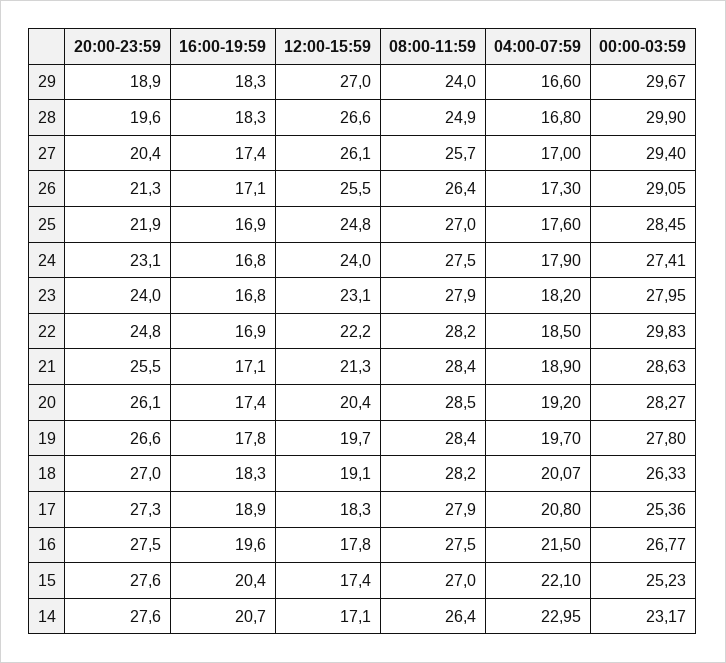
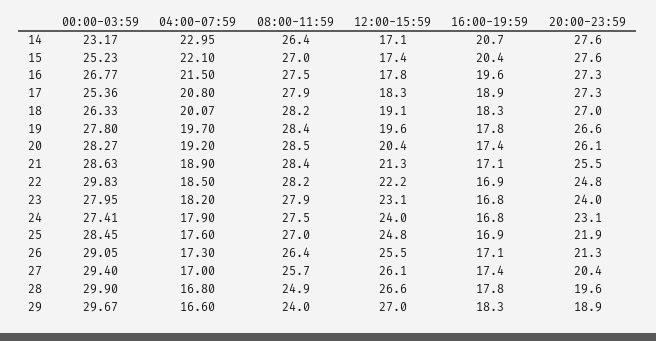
  {
    "20:00-23:59": {
      "29": 18.9,
      "28": 19.6,
      "27": 20.4,
      "26": 21.3,
      "25": 21.9,
      "24": 23.1,
      "23": 24,
      "22": 24.8,
      "21": 25.5,
      "20": 26.1,
      "19": 26.6,
      "18": 27,
      "17": 27.3,
-     "16": 27.5,
+     "16": 27.3,
      "15": 27.6,
      "14": 27.6
    },
    "16:00-19:59": {
      "29": 18.3,
-     "28": 18.3,
+     "28": 17.8,
      "27": 17.4,
      "26": 17.1,
      "25": 16.9,
      "24": 16.8,
      "23": 16.8,
      "22": 16.9,
      "21": 17.1,
      "20": 17.4,
      "19": 17.8,
      "18": 18.3,
      "17": 18.9,
      "16": 19.6,
      "15": 20.4,
      "14": 20.7
    },
    "12:00-15:59": {
      "29": 27,
      "28": 26.6,
      "27": 26.1,
      "26": 25.5,
      "25": 24.8,
      "24": 24,
      "23": 23.1,
      "22": 22.2,
      "21": 21.3,
      "20": 20.4,
-     "19": 19.7,
+     "19": 19.6,
      "18": 19.1,
      "17": 18.3,
      "16": 17.8,
      "15": 17.4,
      "14": 17.1
    },
    "08:00-11:59": {
      "29": 24,
      "28": 24.9,
      "27": 25.7,
      "26": 26.4,
      "25": 27,
      "24": 27.5,
      "23": 27.9,
      "22": 28.2,
      "21": 28.4,
      "20": 28.5,
      "19": 28.4,
      "18": 28.2,
      "17": 27.9,
      "16": 27.5,
      "15": 27,
      "14": 26.4
    },
    "04:00-07:59": {
      "29": 16.6,
      "28": 16.8,
      "27": 17,
      "26": 17.3,
      "25": 17.6,
      "24": 17.9,
      "23": 18.2,
      "22": 18.5,
      "21": 18.9,
      "20": 19.2,
      "19": 19.7,
      "18": 20.07,
      "17": 20.8,
      "16": 21.5,
      "15": 22.1,
      "14": 22.95
    },
    "00:00-03:59": {
      "29": 29.67,
      "28": 29.9,
      "27": 29.4,
      "26": 29.05,
      "25": 28.45,
      "24": 27.41,
      "23": 27.95,
      "22": 29.83,
      "21": 28.63,
      "20": 28.27,
      "19": 27.8,
      "18": 26.33,
      "17": 25.36,
      "16": 26.77,
      "15": 25.23,
      "14": 23.17
    }
  }

